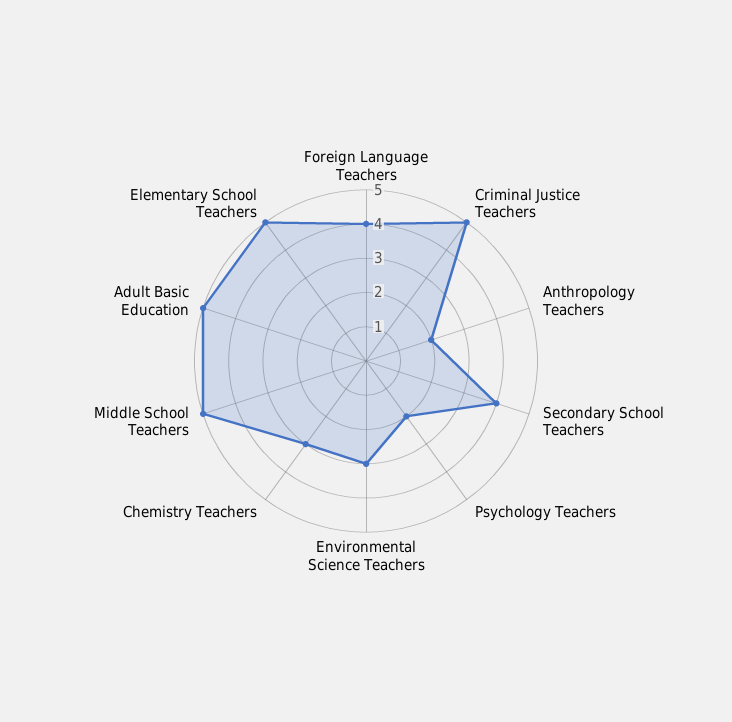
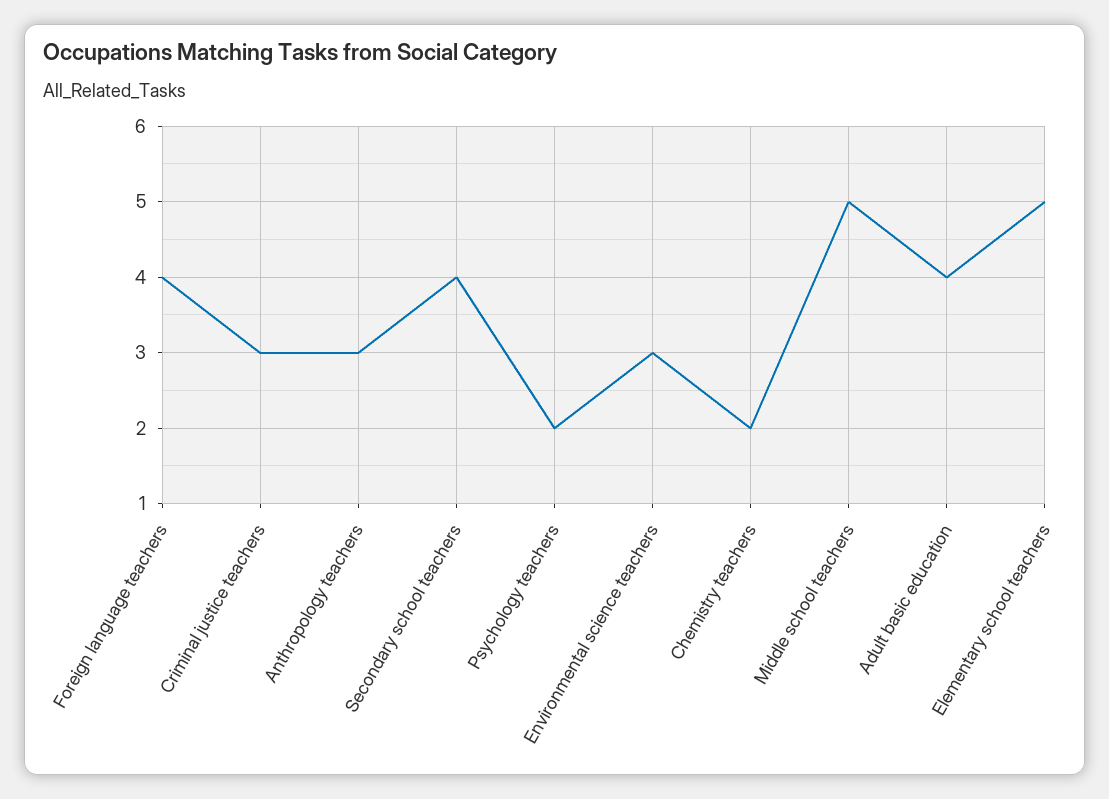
  {
    "Foreign Language Teachers": 4,
-   "Criminal Justice Teachers": 5,
+   "Criminal Justice Teachers": 3,
-   "Anthropology Teachers": 2,
+   "Anthropology Teachers": 3,
    "Secondary School Teachers": 4,
    "Psychology Teachers": 2,
    "Environmental Science Teachers": 3,
-   "Chemistry Teachers": 3,
+   "Chemistry Teachers": 2,
    "Middle School Teachers": 5,
-   "Adult Basic Education": 5,
+   "Adult Basic Education": 4,
    "Elementary School Teachers": 5
  }

